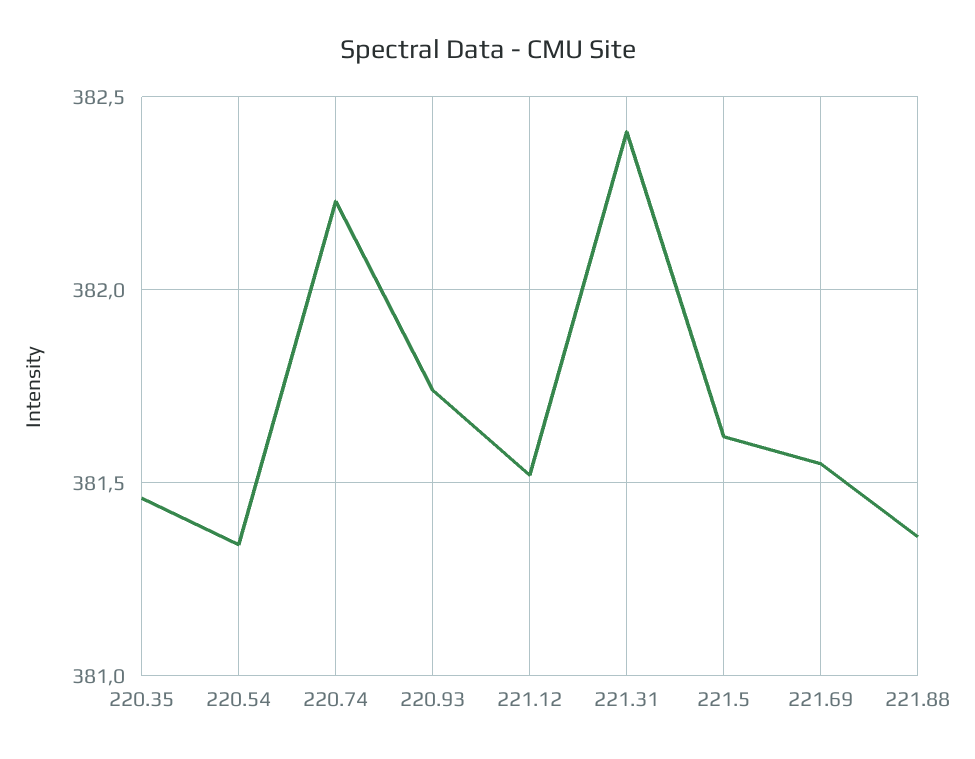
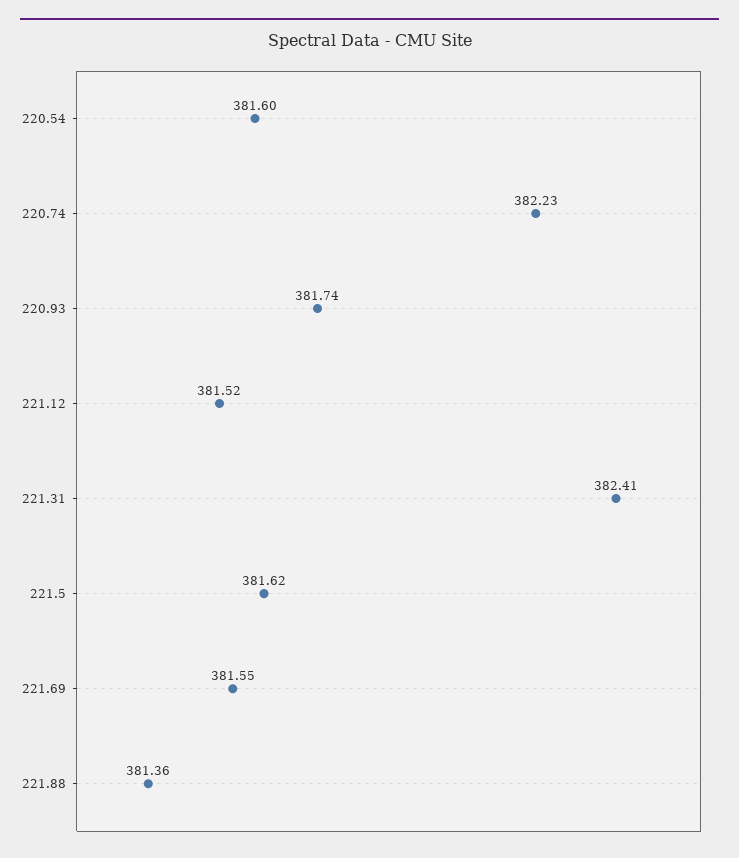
  {
-   "220.35": 381.45,
-   "220.54": 381.35,
+   "220.54": 381.6,
    "220.74": 382.23,
    "220.93": 381.74,
    "221.12": 381.52,
    "221.31": 382.41,
    "221.5": 381.62,
    "221.69": 381.55,
    "221.88": 381.36
  }

